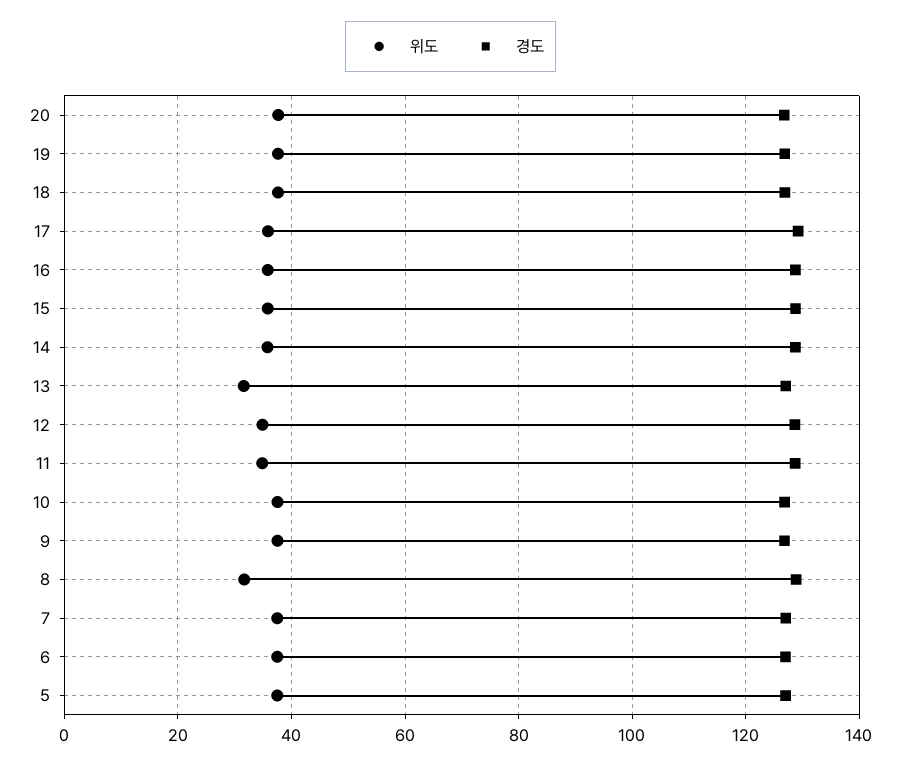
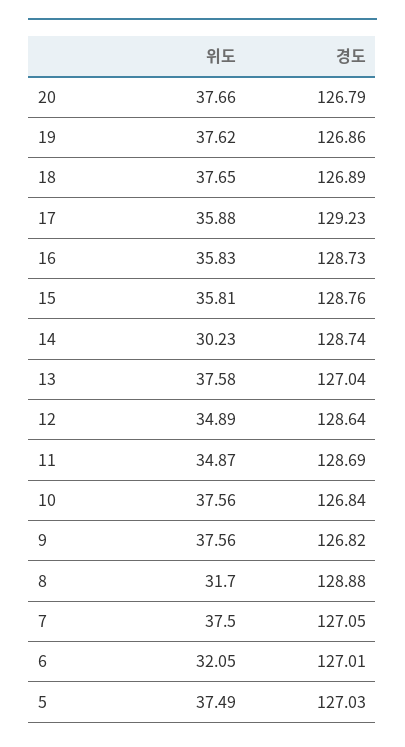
  {
    "위도": {
      "20": 37.66,
      "19": 37.62,
      "18": 37.65,
      "17": 35.88,
      "16": 35.83,
      "15": 35.81,
-     "14": 36,
+     "14": 30.23,
-     "13": 32,
+     "13": 37.58,
      "12": 34.89,
      "11": 34.87,
      "10": 37.56,
      "9": 37.56,
      "8": 31.7,
      "7": 37.5,
-     "6": 38,
+     "6": 32.05,
      "5": 37.49
    },
    "경도": {
      "20": 126.79,
      "19": 126.86,
      "18": 126.89,
      "17": 129.23,
      "16": 128.73,
      "15": 128.76,
      "14": 128.74,
      "13": 127.04,
      "12": 128.64,
      "11": 128.69,
      "10": 126.84,
      "9": 126.82,
      "8": 128.88,
      "7": 127.05,
      "6": 127.01,
      "5": 127.03
    }
  }

